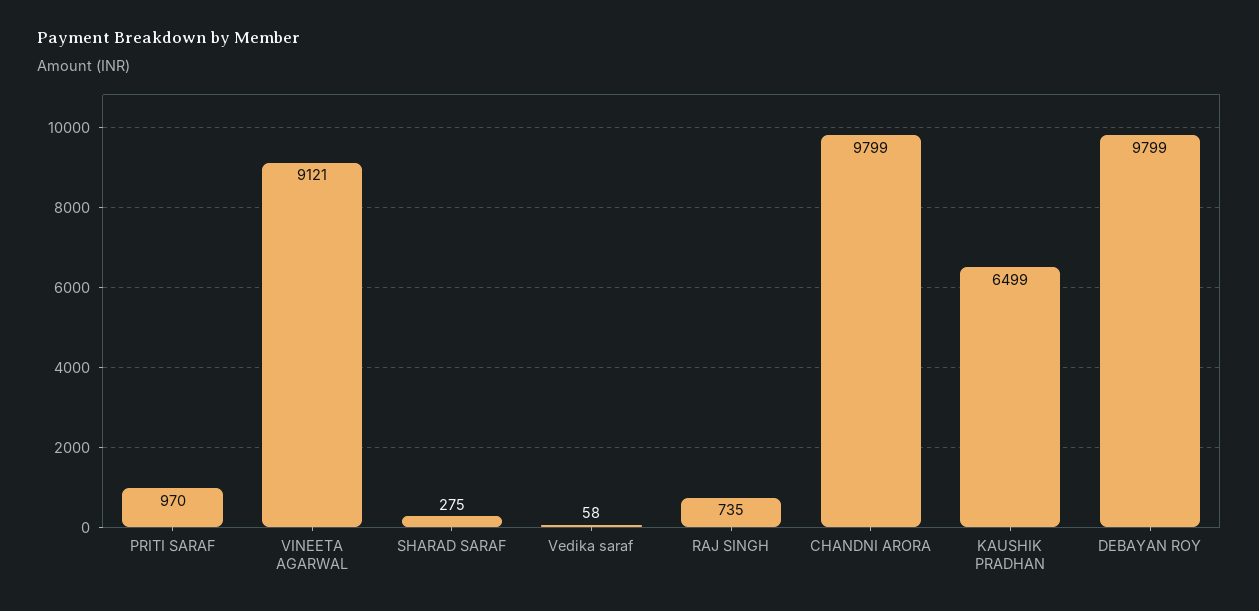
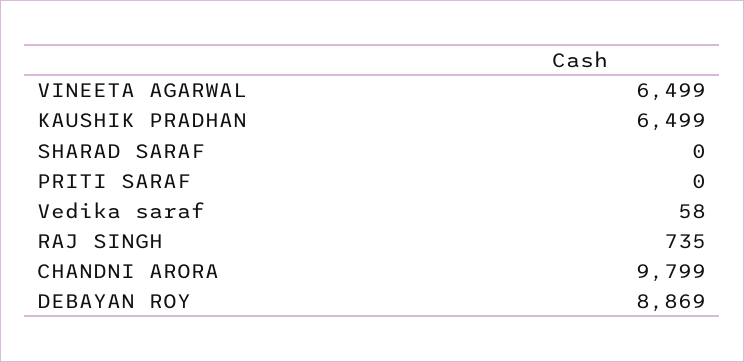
  {
-   "PRITI SARAF": 970,
+   "PRITI SARAF": 0,
-   "VINEETA AGARWAL": 9121,
+   "VINEETA AGARWAL": 6499,
-   "SHARAD SARAF": 275,
+   "SHARAD SARAF": 0,
    "Vedika saraf": 58,
    "RAJ SINGH": 735,
    "CHANDNI ARORA": 9799,
    "KAUSHIK PRADHAN": 6499,
-   "DEBAYAN ROY": 9799
+   "DEBAYAN ROY": 8869
  }

